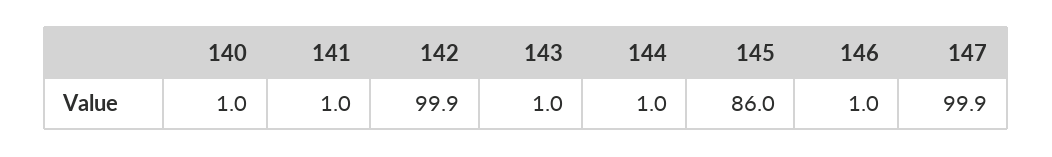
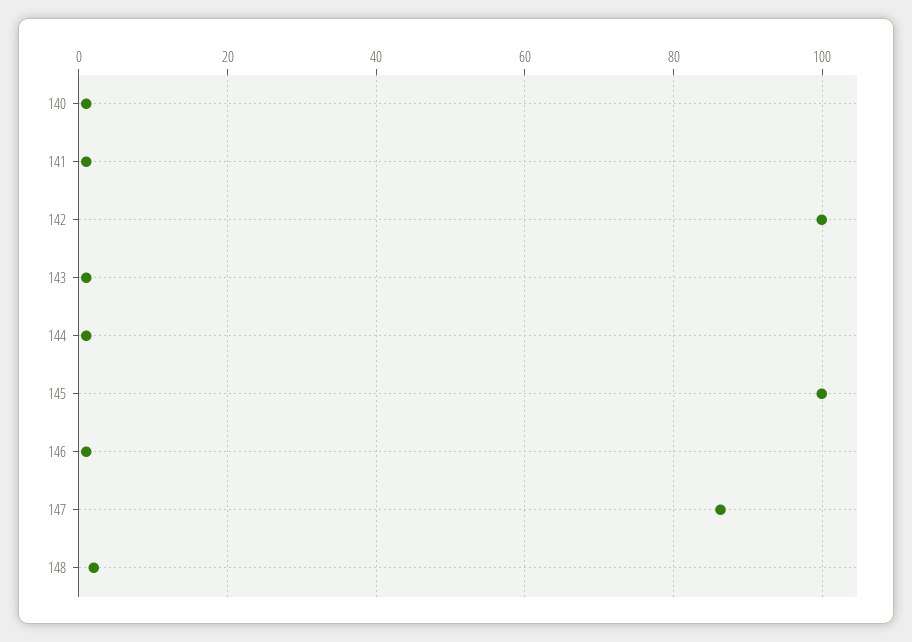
  {
    "140": 1,
    "141": 1,
    "142": 99.9,
    "143": 1,
    "144": 1,
-   "145": 86,
+   "145": 100,
    "146": 1,
-   "147": 99.9
+   "147": 86,
+   "148": 2
  }

